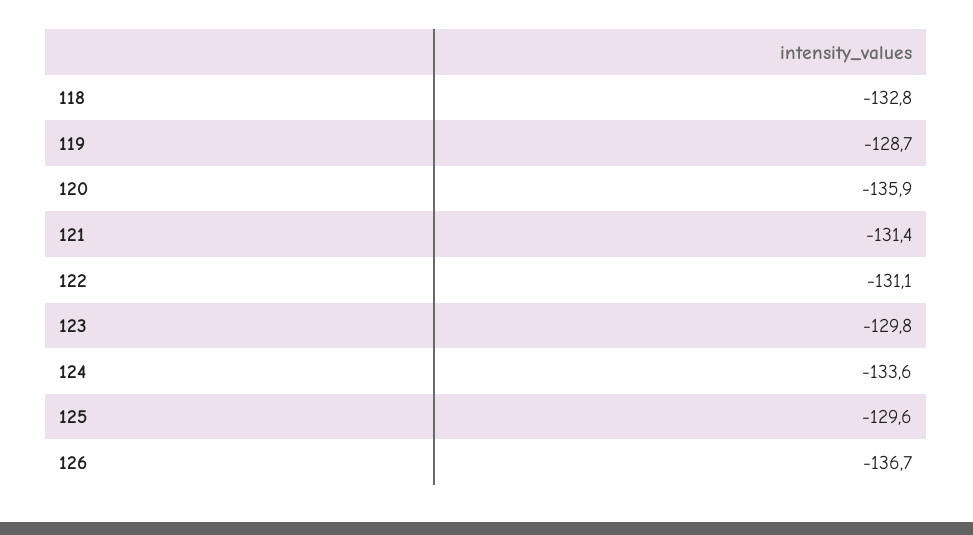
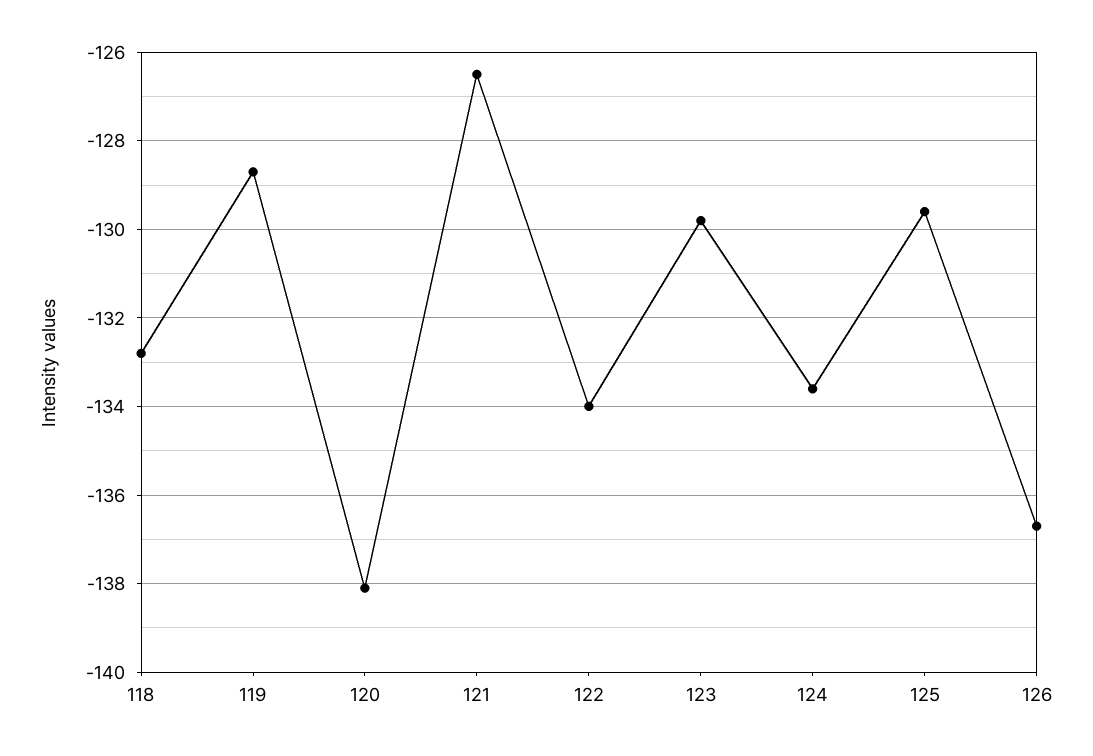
  {
    "118": -132.8,
    "119": -128.7,
-   "120": -135.9,
+   "120": -138,
-   "121": -131.4,
+   "121": -126.5,
-   "122": -131.1,
+   "122": -134,
    "123": -129.8,
    "124": -133.6,
    "125": -129.6,
    "126": -136.7
  }

